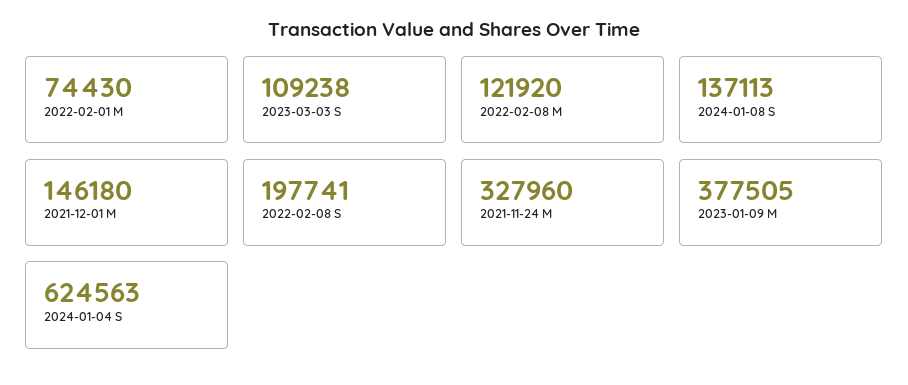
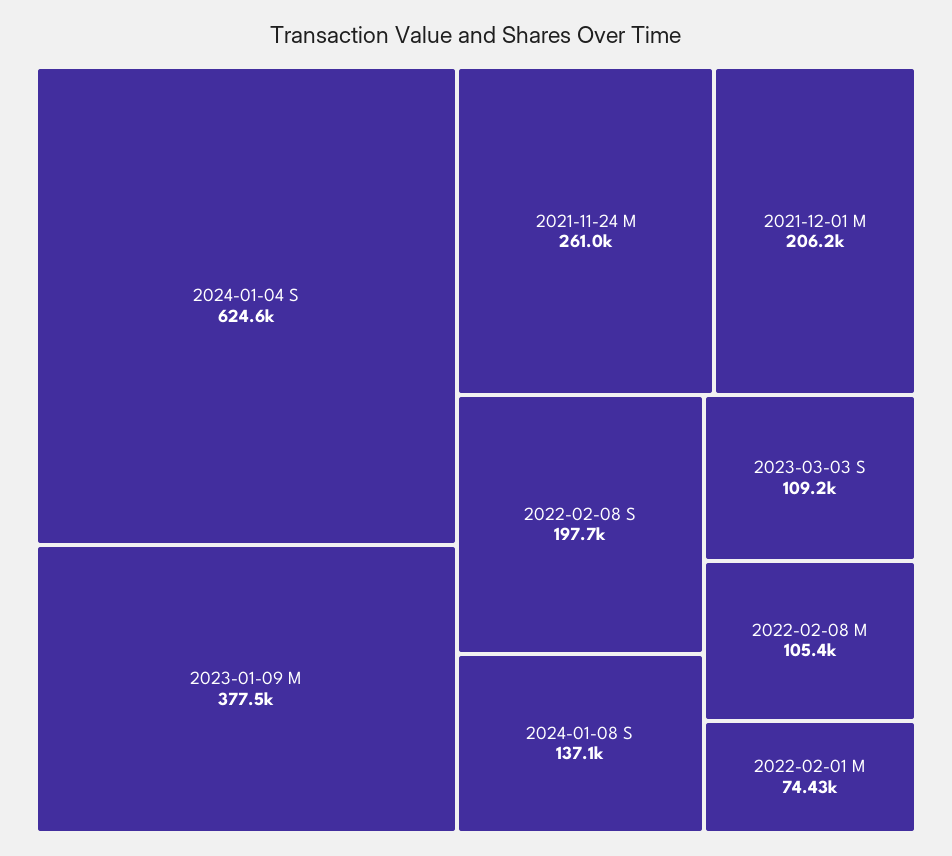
  {
    "2022-02-01 M": 74430,
    "2023-03-03 S": 109238,
-   "2022-02-08 M": 121920,
+   "2022-02-08 M": 105400,
    "2024-01-08 S": 137113,
-   "2021-12-01 M": 146180,
+   "2021-12-01 M": 206200,
    "2022-02-08 S": 197741,
-   "2021-11-24 M": 327960,
+   "2021-11-24 M": 261000,
    "2023-01-09 M": 377505,
    "2024-01-04 S": 624563
  }

